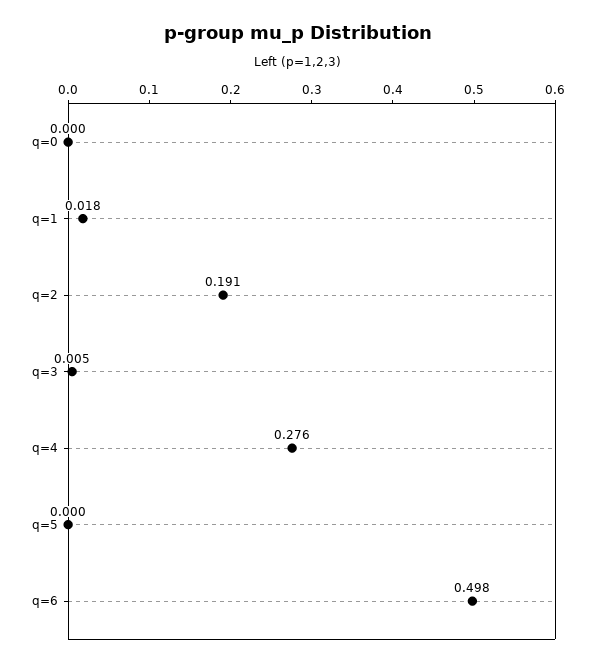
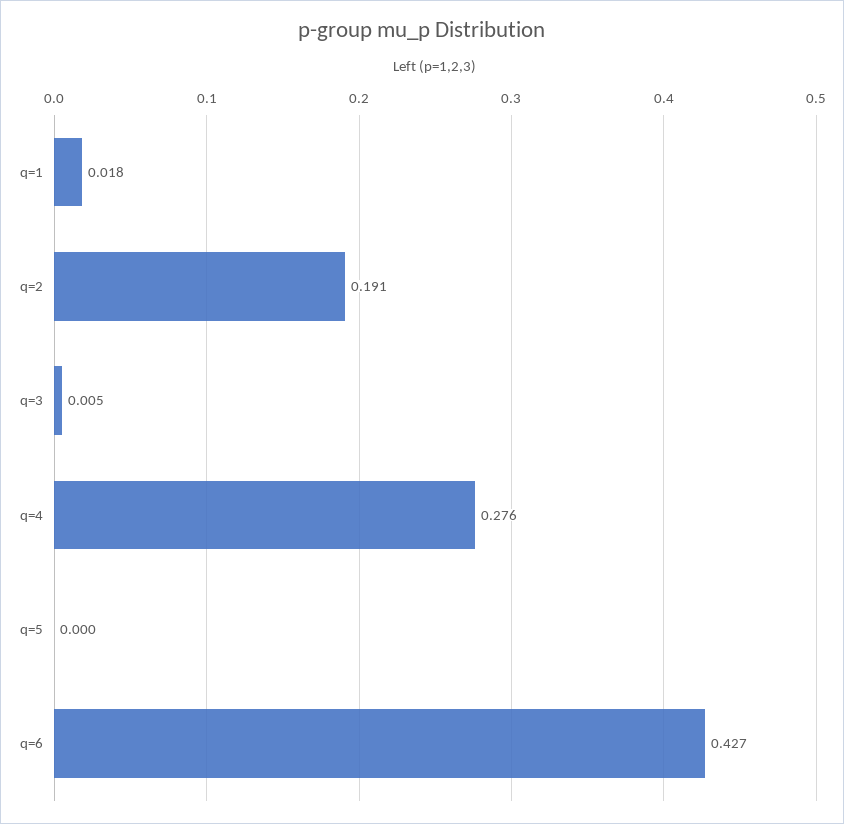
  {
-   "q=0": 0,
    "q=1": 0.018,
    "q=2": 0.191,
    "q=3": 0.005,
    "q=4": 0.276,
    "q=5": 0,
-   "q=6": 0.498
+   "q=6": 0.427
  }

